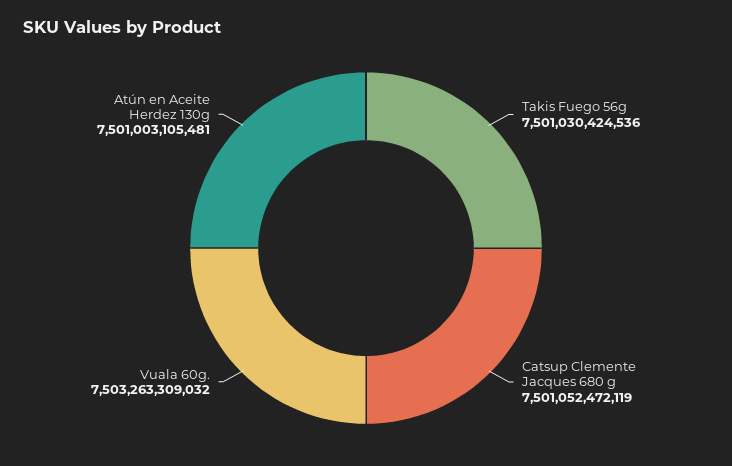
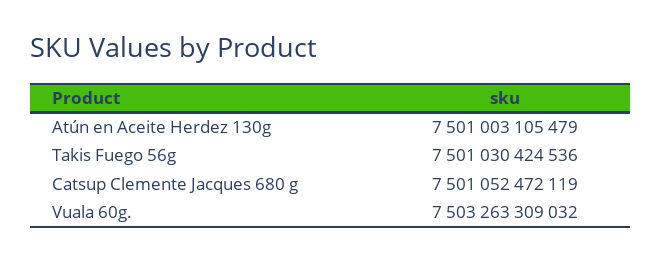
  {
    "Takis Fuego 56g": 7501030424536,
    "Catsup Clemente Jacques 680 g": 7501052472119,
    "Vuala 60g.": 7503263309032,
-   "Atún en Aceite Herdez 130g": 7501003105481
+   "Atún en Aceite Herdez 130g": 7501003105479
  }

